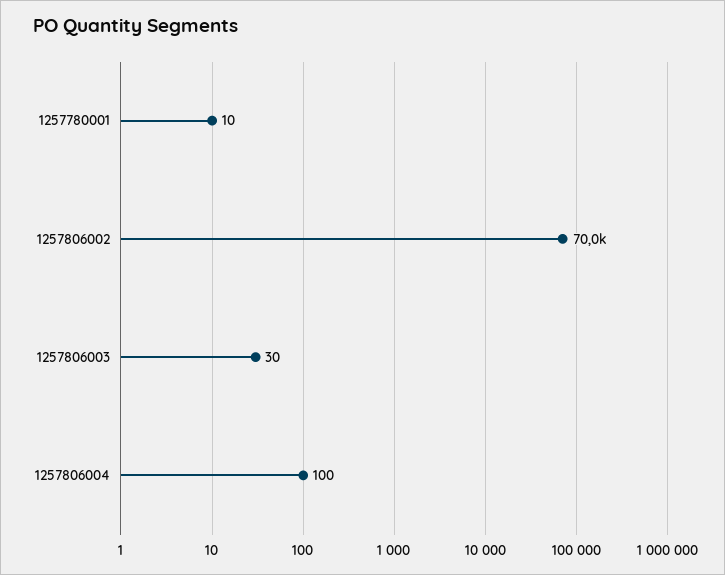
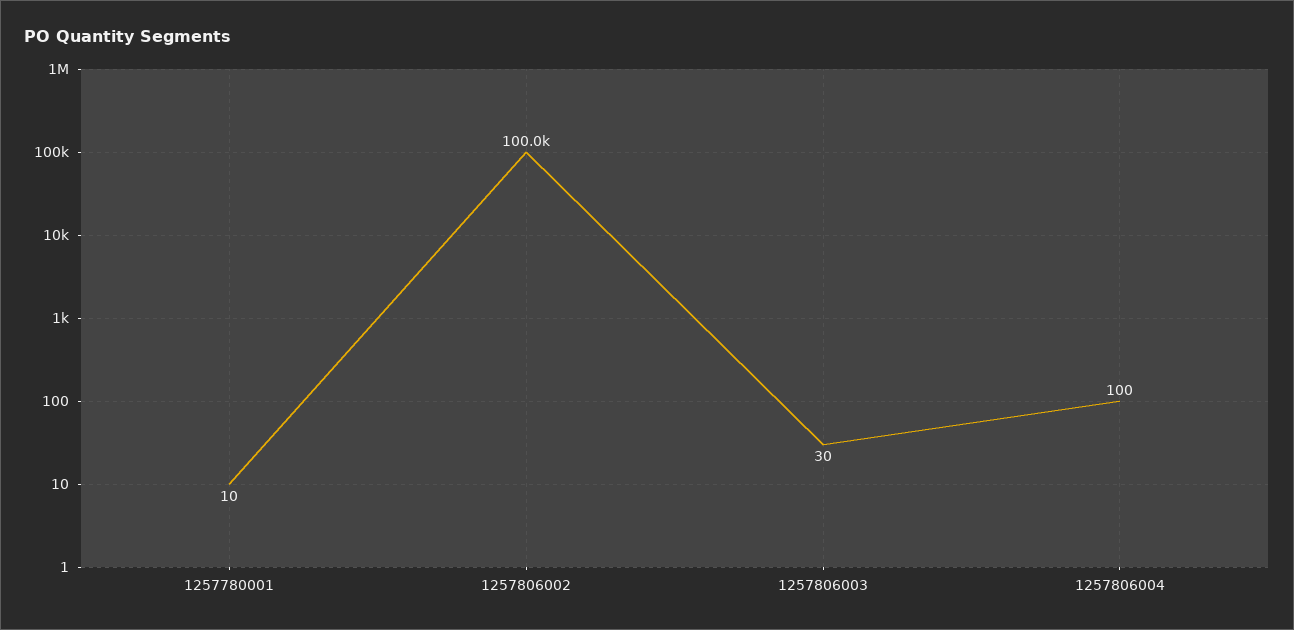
  {
    "1257780001": 10,
-   "1257806002": 70000,
+   "1257806002": 100000,
    "1257806003": 30,
    "1257806004": 100
  }

